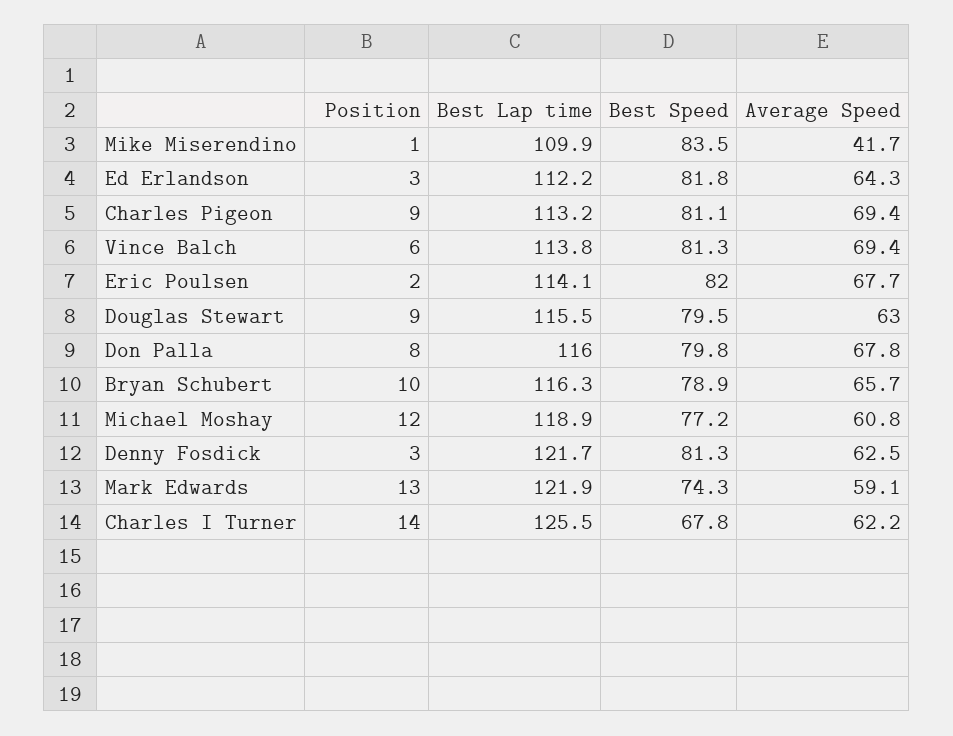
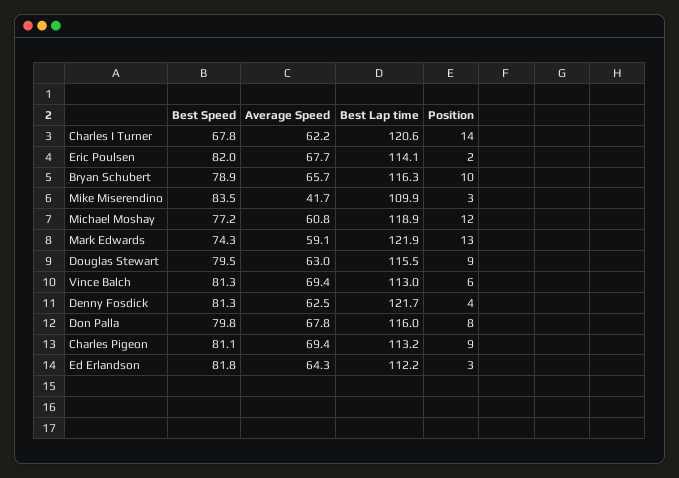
  {
    "Position": {
-     "Mike Miserendino": 1,
+     "Mike Miserendino": 3,
      "Ed Erlandson": 3,
      "Charles Pigeon": 9,
      "Vince Balch": 6,
      "Eric Poulsen": 2,
      "Douglas Stewart": 9,
      "Don Palla": 8,
      "Bryan Schubert": 10,
      "Michael Moshay": 12,
-     "Denny Fosdick": 3,
+     "Denny Fosdick": 4,
      "Mark Edwards": 13,
      "Charles I Turner": 14
    },
    "Best Lap time": {
      "Mike Miserendino": 109.9,
      "Ed Erlandson": 112.2,
      "Charles Pigeon": 113.2,
-     "Vince Balch": 113.8,
+     "Vince Balch": 113,
      "Eric Poulsen": 114.1,
      "Douglas Stewart": 115.5,
      "Don Palla": 116,
      "Bryan Schubert": 116.3,
      "Michael Moshay": 118.9,
      "Denny Fosdick": 121.7,
      "Mark Edwards": 121.9,
-     "Charles I Turner": 125.5
+     "Charles I Turner": 120.6
    },
    "Best Speed": {
      "Mike Miserendino": 83.5,
      "Ed Erlandson": 81.8,
      "Charles Pigeon": 81.1,
      "Vince Balch": 81.3,
      "Eric Poulsen": 82,
      "Douglas Stewart": 79.5,
      "Don Palla": 79.8,
      "Bryan Schubert": 78.9,
      "Michael Moshay": 77.2,
      "Denny Fosdick": 81.3,
      "Mark Edwards": 74.3,
      "Charles I Turner": 67.8
    },
    "Average Speed": {
      "Mike Miserendino": 41.7,
      "Ed Erlandson": 64.3,
      "Charles Pigeon": 69.4,
      "Vince Balch": 69.4,
      "Eric Poulsen": 67.7,
      "Douglas Stewart": 63,
      "Don Palla": 67.8,
      "Bryan Schubert": 65.7,
      "Michael Moshay": 60.8,
      "Denny Fosdick": 62.5,
      "Mark Edwards": 59.1,
      "Charles I Turner": 62.2
    }
  }

